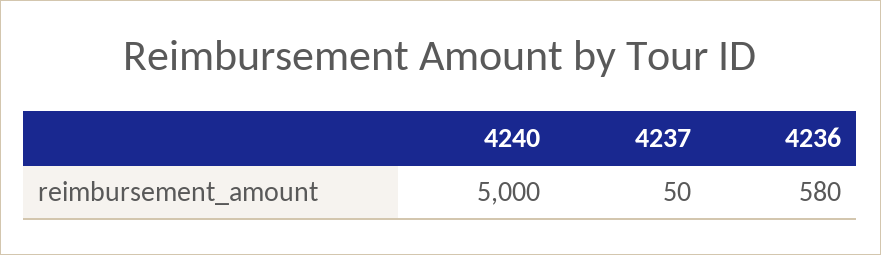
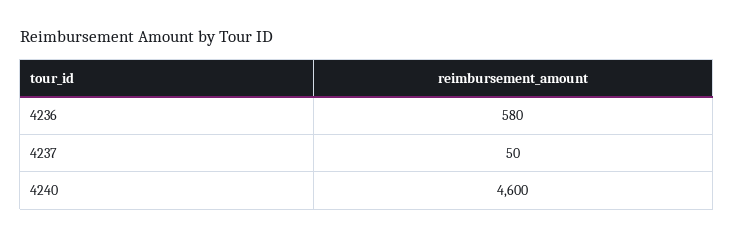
  {
-   "4240": 5000,
+   "4240": 4600,
    "4237": 50,
    "4236": 580
  }

